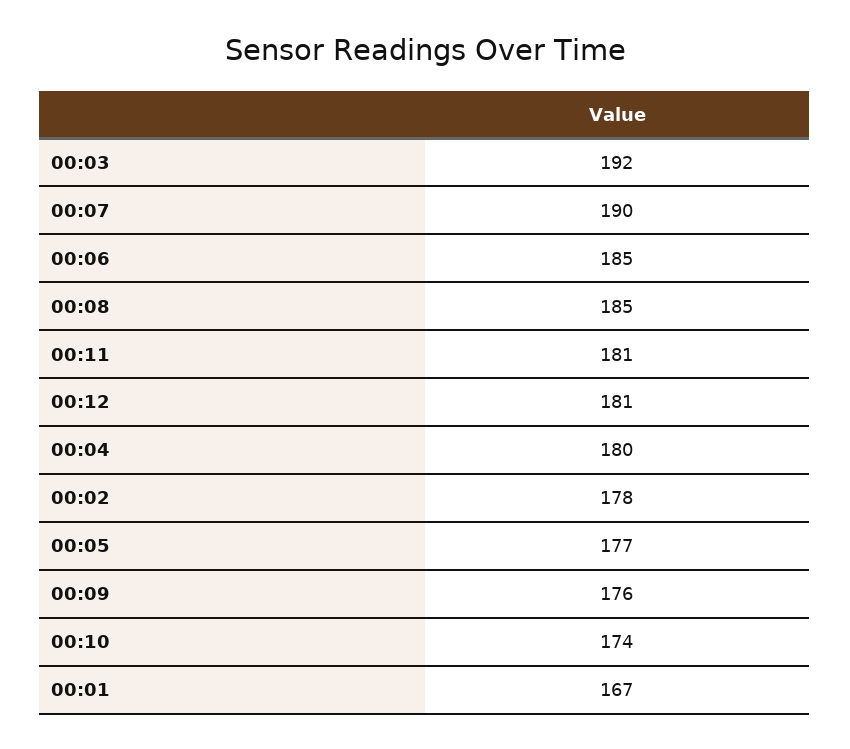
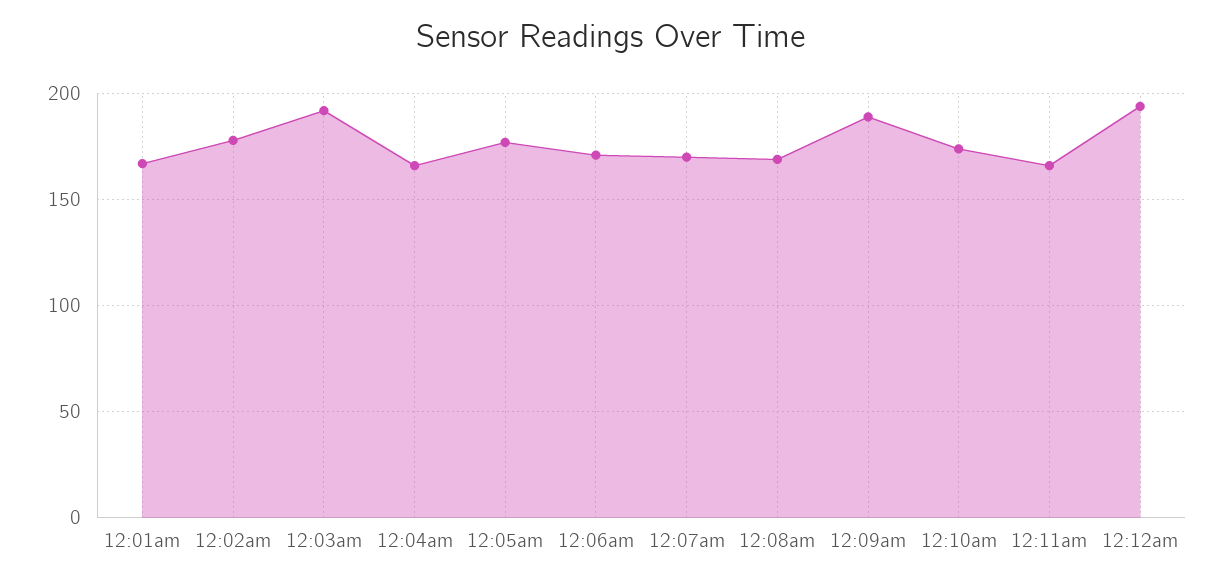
  {
    "00:03": 192,
-   "00:07": 190,
+   "00:07": 170,
-   "00:06": 185,
+   "00:06": 170,
-   "00:08": 185,
+   "00:08": 170,
-   "00:11": 181,
+   "00:11": 165,
-   "00:12": 181,
+   "00:12": 195,
-   "00:04": 180,
+   "00:04": 165,
    "00:02": 178,
    "00:05": 177,
-   "00:09": 176,
+   "00:09": 190,
    "00:10": 174,
    "00:01": 167
  }

